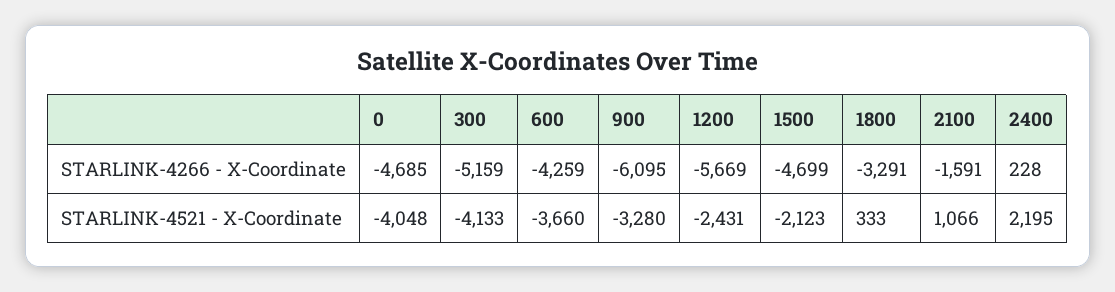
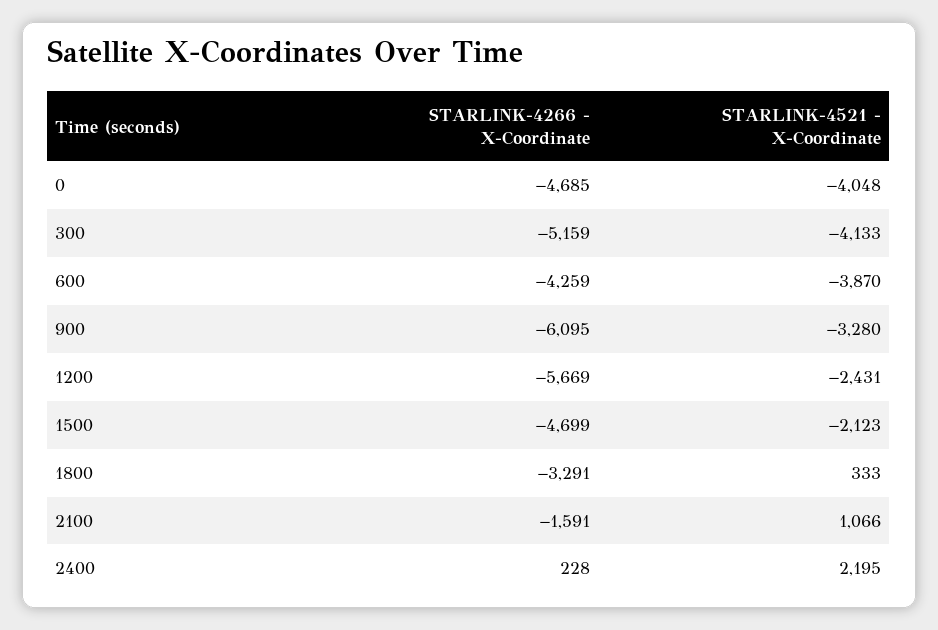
  {
    "0": {
      "STARLINK-4266 - X-Coordinate": -4685,
      "STARLINK-4521 - X-Coordinate": -4048
    },
    "300": {
      "STARLINK-4266 - X-Coordinate": -5159,
      "STARLINK-4521 - X-Coordinate": -4133
    },
    "600": {
      "STARLINK-4266 - X-Coordinate": -4259,
-     "STARLINK-4521 - X-Coordinate": -3660
+     "STARLINK-4521 - X-Coordinate": -3870
    },
    "900": {
      "STARLINK-4266 - X-Coordinate": -6095,
      "STARLINK-4521 - X-Coordinate": -3280
    },
    "1200": {
      "STARLINK-4266 - X-Coordinate": -5669,
      "STARLINK-4521 - X-Coordinate": -2431
    },
    "1500": {
      "STARLINK-4266 - X-Coordinate": -4699,
      "STARLINK-4521 - X-Coordinate": -2123
    },
    "1800": {
      "STARLINK-4266 - X-Coordinate": -3291,
      "STARLINK-4521 - X-Coordinate": 333
    },
    "2100": {
      "STARLINK-4266 - X-Coordinate": -1591,
      "STARLINK-4521 - X-Coordinate": 1066
    },
    "2400": {
      "STARLINK-4266 - X-Coordinate": 228,
      "STARLINK-4521 - X-Coordinate": 2195
    }
  }

